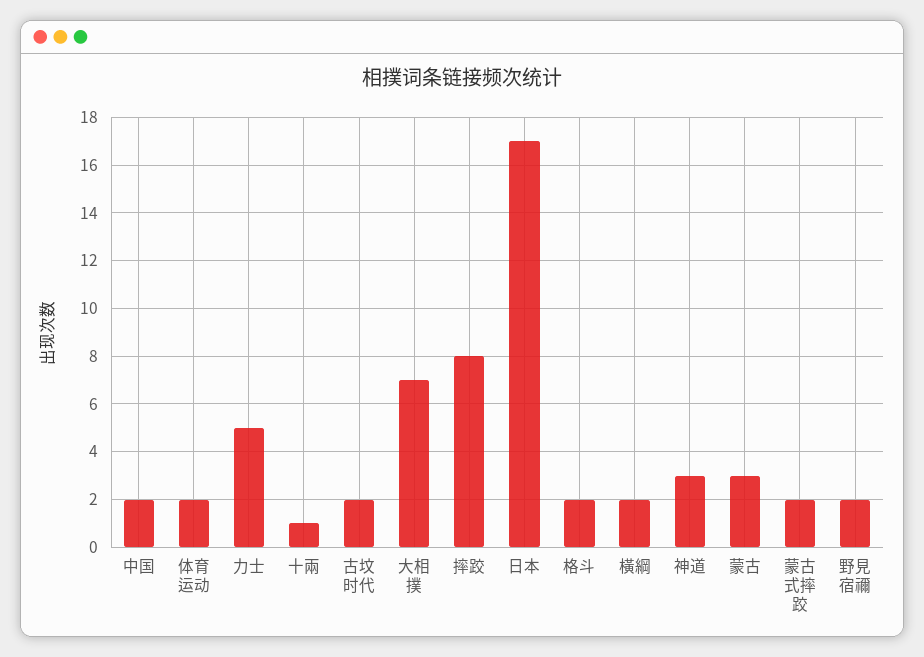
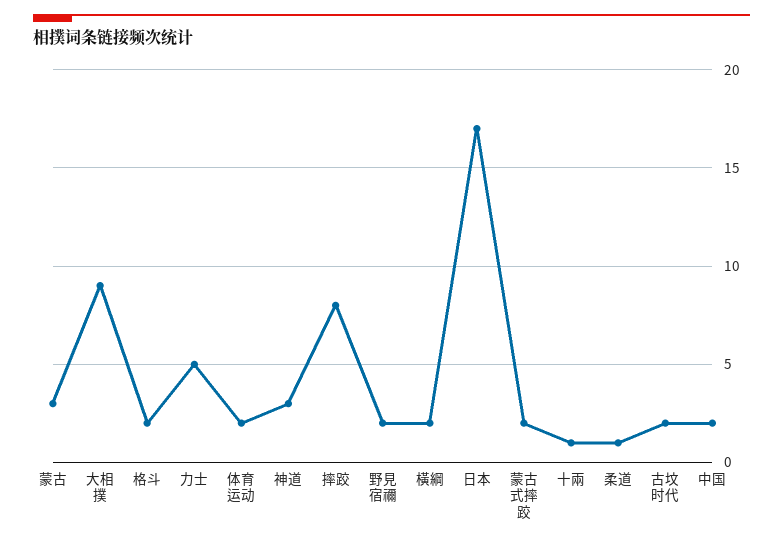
  {
    "中国": 2,
    "体育运动": 2,
    "力士": 5,
    "十兩": 1,
    "古坟时代": 2,
-   "大相撲": 7,
+   "大相撲": 9,
    "摔跤": 8,
    "日本": 17,
    "格斗": 2,
    "橫綱": 2,
    "神道": 3,
    "蒙古": 3,
    "蒙古式摔跤": 2,
-   "野見宿禰": 2
+   "野見宿禰": 2,
+   "柔道": 1
  }

